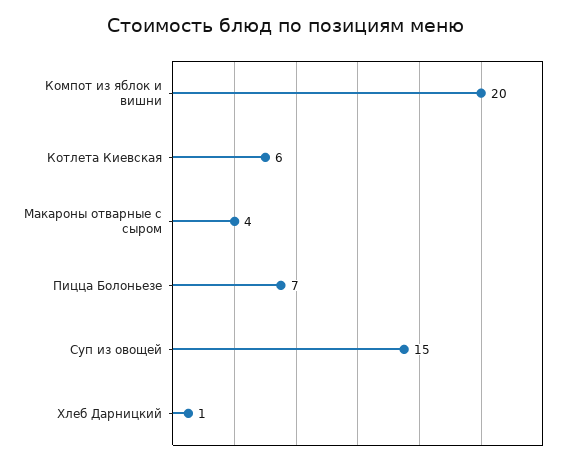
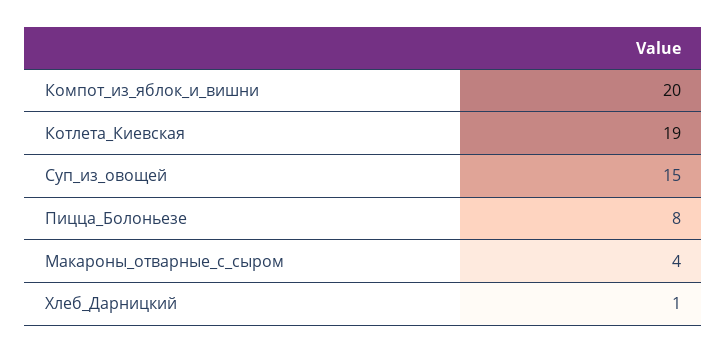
  {
    "Компот из яблок и вишни": 20,
-   "Котлета Киевская": 6,
+   "Котлета Киевская": 19,
    "Макароны отварные с сыром": 4,
-   "Пицца Болоньезе": 7,
+   "Пицца Болоньезе": 8,
    "Суп из овощей": 15,
    "Хлеб Дарницкий": 1
  }

